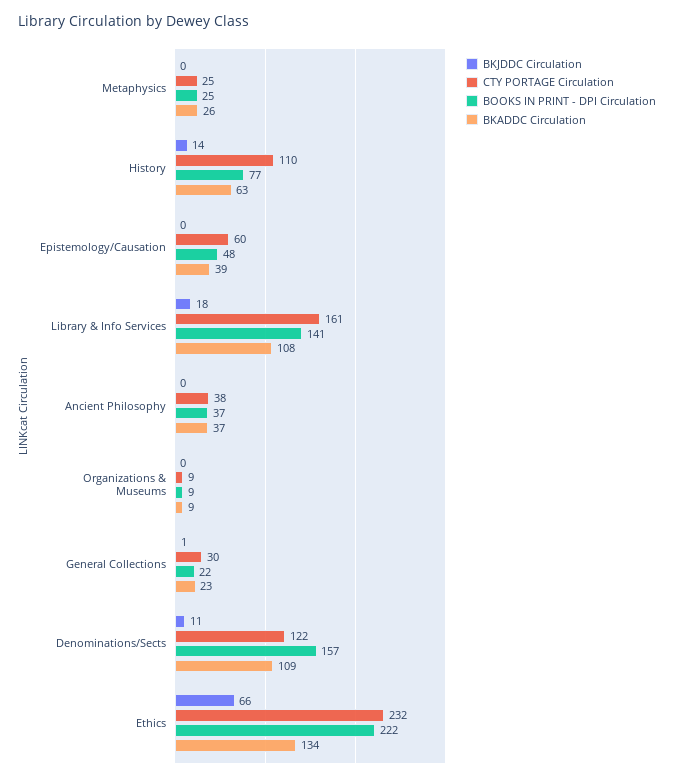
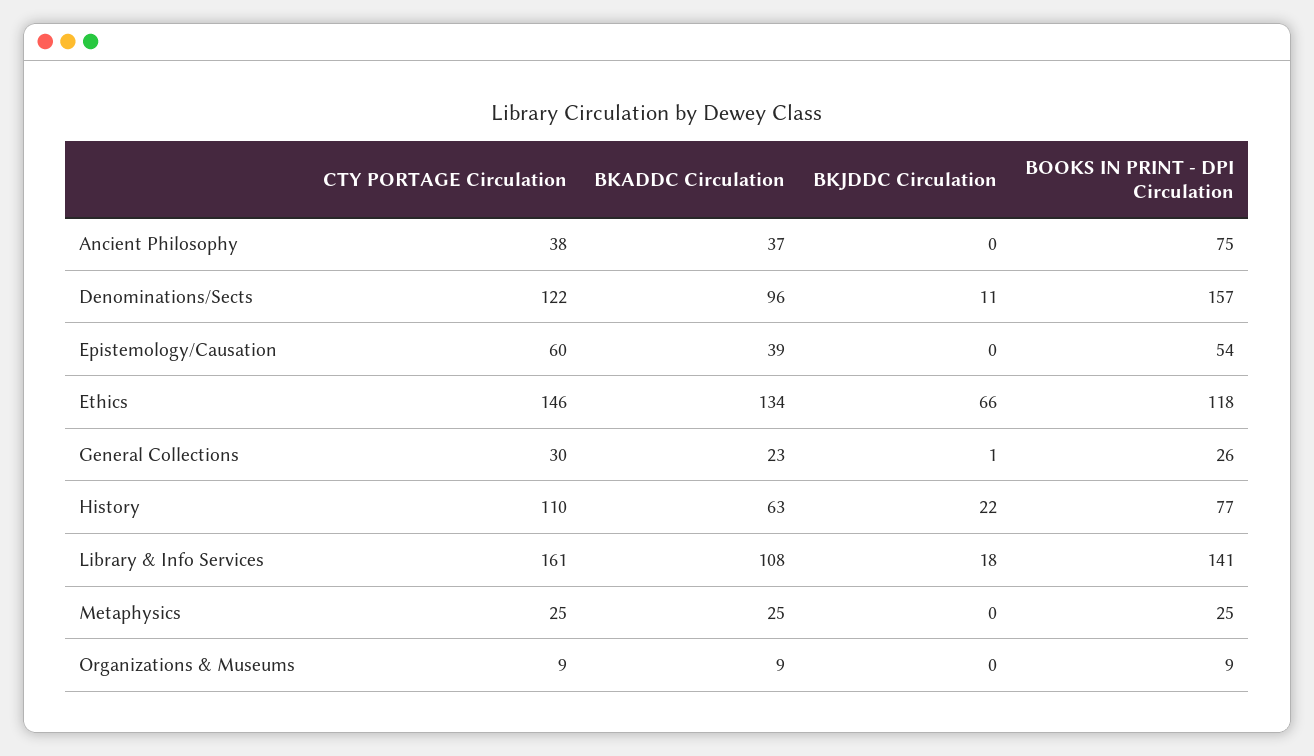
  {
    "BKJDDC Circulation": {
      "Metaphysics": 0,
-     "History": 14,
+     "History": 22,
      "Epistemology/Causation": 0,
      "Library & Info Services": 18,
      "Ancient Philosophy": 0,
      "Organizations & Museums": 0,
      "General Collections": 1,
      "Denominations/Sects": 11,
      "Ethics": 66
    },
    "CTY PORTAGE Circulation": {
      "Metaphysics": 25,
      "History": 110,
      "Epistemology/Causation": 60,
      "Library & Info Services": 161,
      "Ancient Philosophy": 38,
      "Organizations & Museums": 9,
      "General Collections": 30,
      "Denominations/Sects": 122,
-     "Ethics": 232
+     "Ethics": 146
    },
    "BOOKS IN PRINT - DPI Circulation": {
      "Metaphysics": 25,
      "History": 77,
-     "Epistemology/Causation": 48,
+     "Epistemology/Causation": 54,
      "Library & Info Services": 141,
-     "Ancient Philosophy": 37,
+     "Ancient Philosophy": 75,
      "Organizations & Museums": 9,
-     "General Collections": 22,
+     "General Collections": 26,
      "Denominations/Sects": 157,
-     "Ethics": 222
+     "Ethics": 118
    },
    "BKADDC Circulation": {
-     "Metaphysics": 26,
+     "Metaphysics": 25,
      "History": 63,
      "Epistemology/Causation": 39,
      "Library & Info Services": 108,
      "Ancient Philosophy": 37,
      "Organizations & Museums": 9,
      "General Collections": 23,
-     "Denominations/Sects": 109,
+     "Denominations/Sects": 96,
      "Ethics": 134
    }
  }

